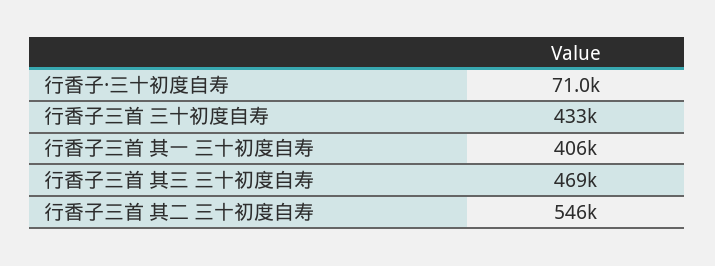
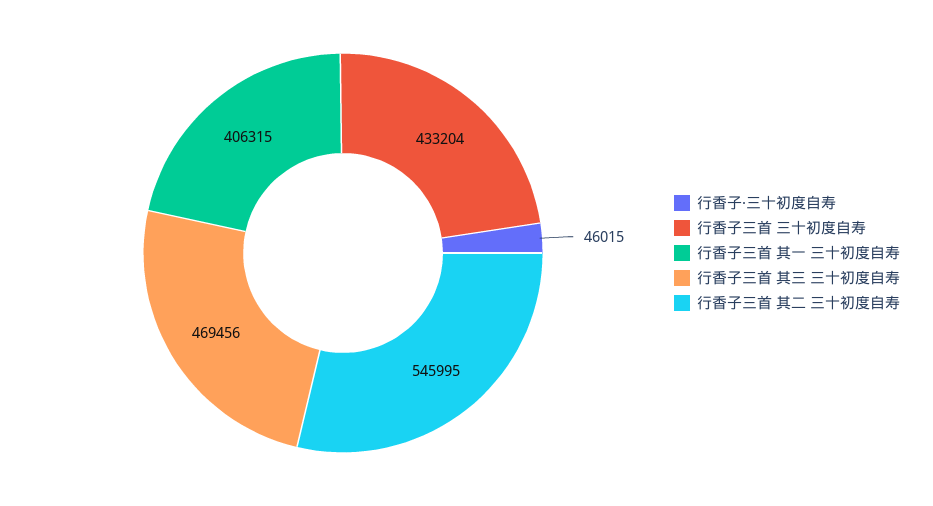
  {
-   "行香子·三十初度自寿": 71000,
+   "行香子·三十初度自寿": 46015,
    "行香子三首 三十初度自寿": 433204,
    "行香子三首 其一 三十初度自寿": 406315,
    "行香子三首 其三 三十初度自寿": 469456,
    "行香子三首 其二 三十初度自寿": 545995
  }

